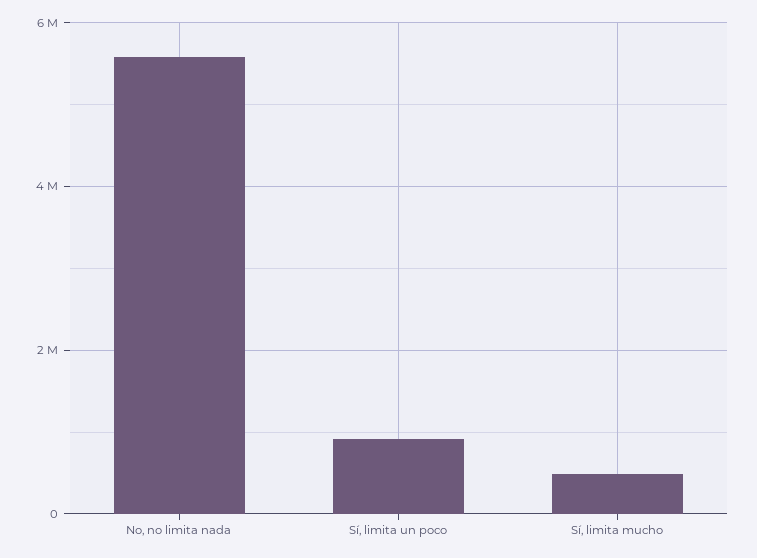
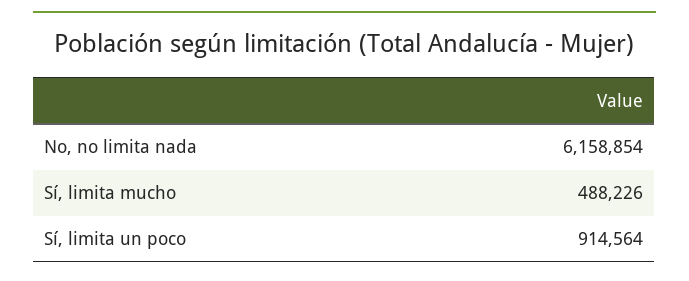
  {
-   "No, no limita nada": 5600000,
+   "No, no limita nada": 6158854,
    "Sí, limita un poco": 914564,
    "Sí, limita mucho": 488226
  }

